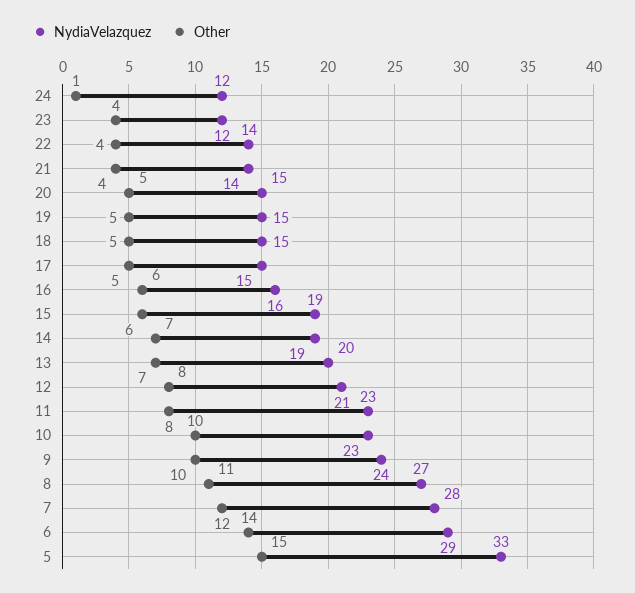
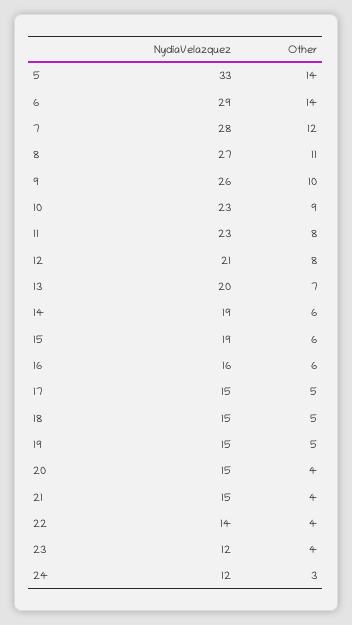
  {
    "NydiaVelazquez": {
      "24": 12,
      "23": 12,
      "22": 14,
-     "21": 14,
+     "21": 15,
      "20": 15,
      "19": 15,
      "18": 15,
      "17": 15,
      "16": 16,
      "15": 19,
      "14": 19,
      "13": 20,
      "12": 21,
      "11": 23,
      "10": 23,
-     "9": 24,
+     "9": 26,
      "8": 27,
      "7": 28,
      "6": 29,
      "5": 33
    },
    "Other": {
-     "24": 1,
+     "24": 3,
      "23": 4,
      "22": 4,
      "21": 4,
-     "20": 5,
+     "20": 4,
      "19": 5,
      "18": 5,
      "17": 5,
      "16": 6,
      "15": 6,
-     "14": 7,
+     "14": 6,
      "13": 7,
      "12": 8,
      "11": 8,
-     "10": 10,
+     "10": 9,
      "9": 10,
      "8": 11,
      "7": 12,
      "6": 14,
-     "5": 15
+     "5": 14
    }
  }

